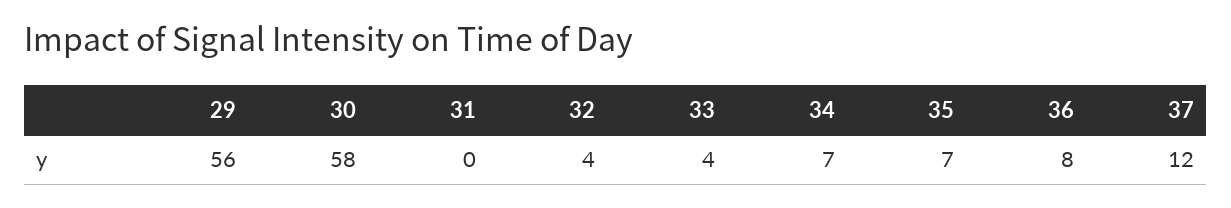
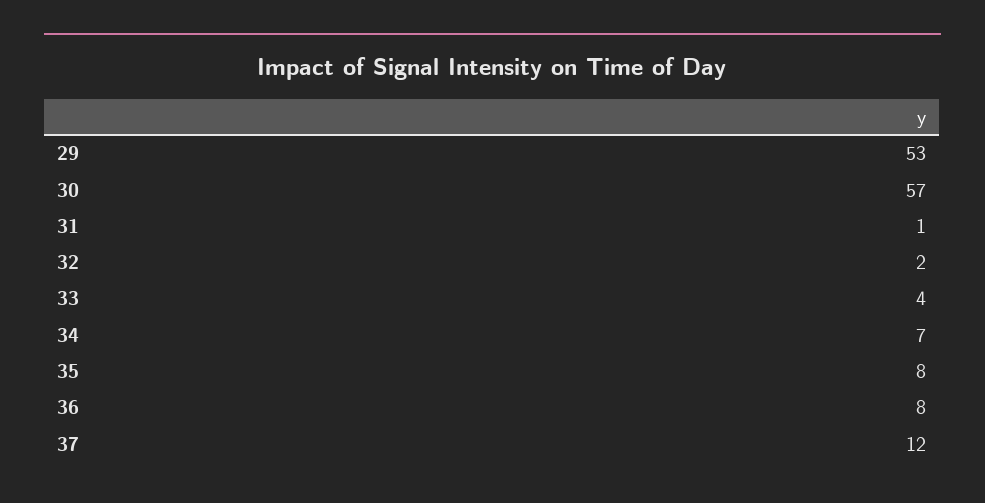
  {
-   "29": 56,
+   "29": 53,
-   "30": 58,
+   "30": 57,
-   "31": 0,
+   "31": 1,
-   "32": 4,
+   "32": 2,
    "33": 4,
    "34": 7,
-   "35": 7,
+   "35": 8,
    "36": 8,
    "37": 12
  }

